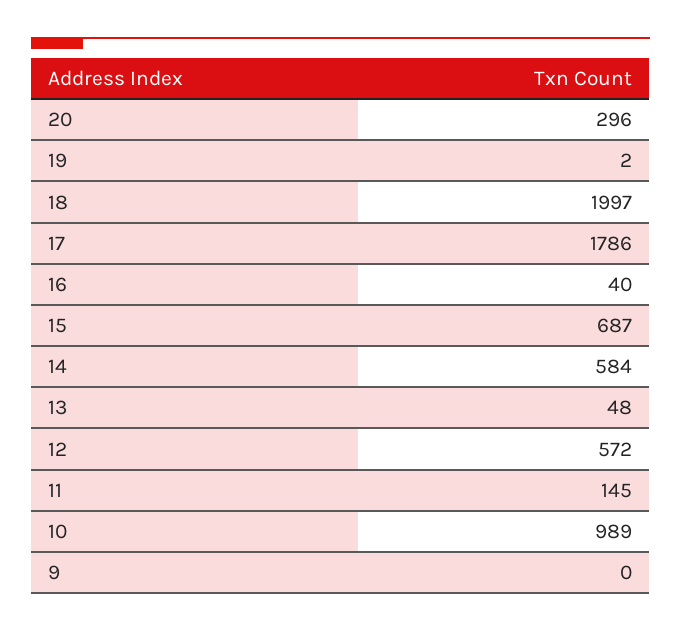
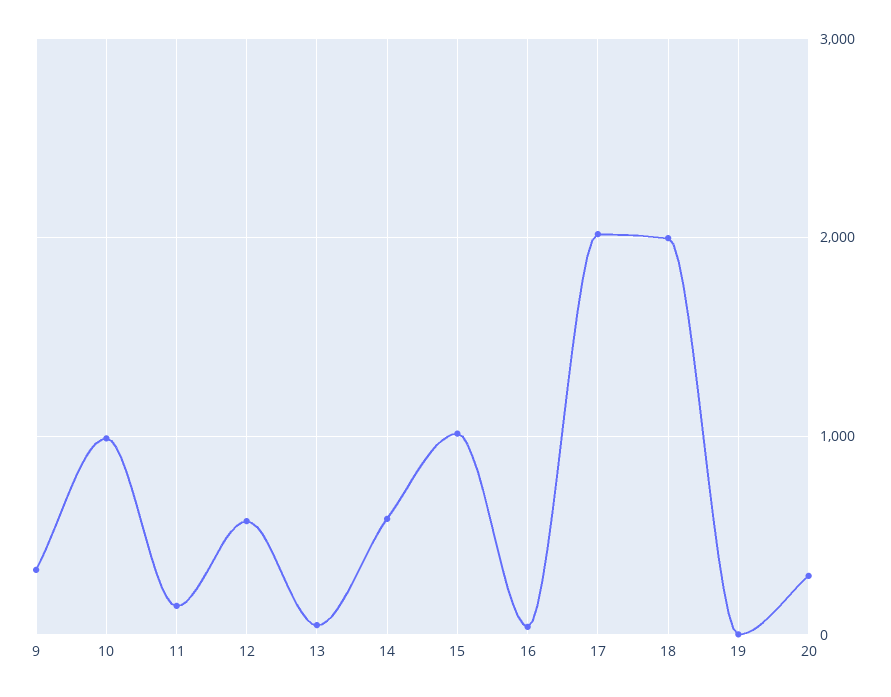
  {
    "20": 296,
    "19": 2,
    "18": 1997,
-   "17": 1786,
+   "17": 2000,
    "16": 40,
-   "15": 687,
+   "15": 1000,
    "14": 584,
    "13": 48,
    "12": 572,
    "11": 145,
    "10": 989,
-   "9": 0
+   "9": 300
  }

